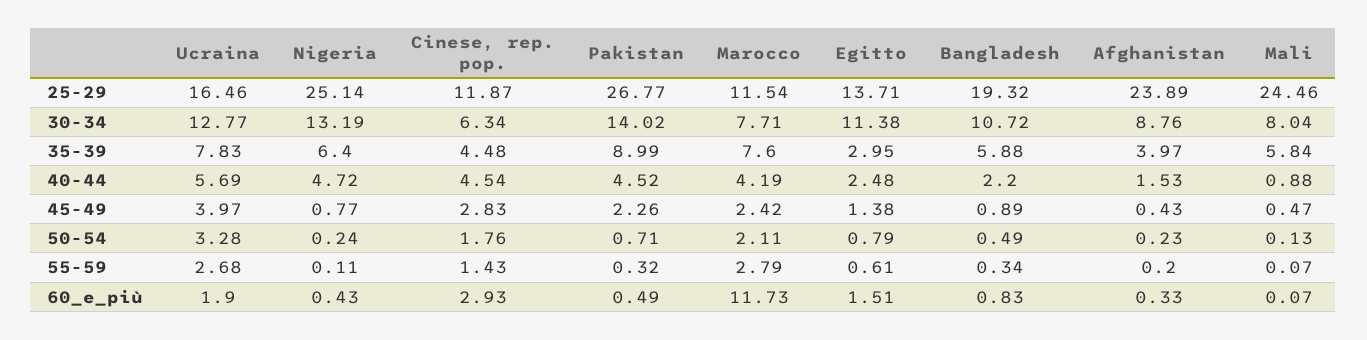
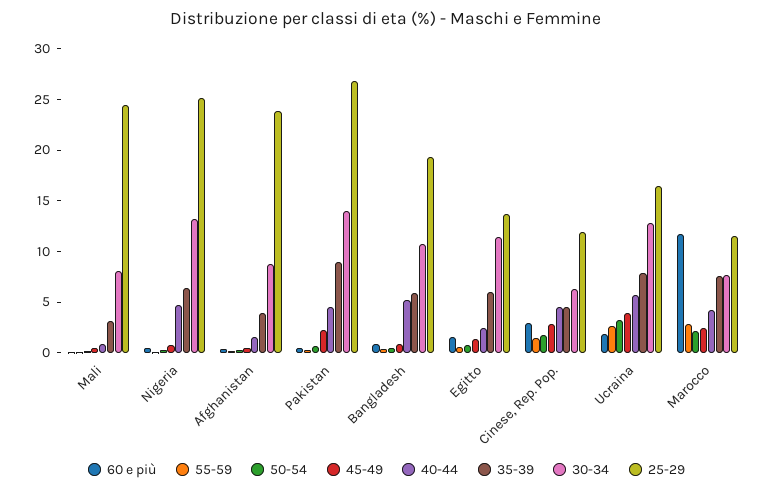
  {
    "25-29": {
      "Ucraina": 16.46,
      "Nigeria": 25.14,
      "Cinese, rep. pop.": 11.87,
      "Pakistan": 26.77,
      "Marocco": 11.54,
      "Egitto": 13.71,
      "Bangladesh": 19.32,
      "Afghanistan": 23.89,
      "Mali": 24.46
    },
    "30-34": {
      "Ucraina": 12.77,
      "Nigeria": 13.19,
      "Cinese, rep. pop.": 6.34,
      "Pakistan": 14.02,
      "Marocco": 7.71,
      "Egitto": 11.38,
      "Bangladesh": 10.72,
      "Afghanistan": 8.76,
      "Mali": 8.04
    },
    "35-39": {
      "Ucraina": 7.83,
      "Nigeria": 6.4,
      "Cinese, rep. pop.": 4.48,
      "Pakistan": 8.99,
      "Marocco": 7.6,
-     "Egitto": 2.95,
+     "Egitto": 6,
      "Bangladesh": 5.88,
      "Afghanistan": 3.97,
-     "Mali": 5.84
+     "Mali": 3
    },
    "40-44": {
      "Ucraina": 5.69,
      "Nigeria": 4.72,
      "Cinese, rep. pop.": 4.54,
      "Pakistan": 4.52,
      "Marocco": 4.19,
      "Egitto": 2.48,
-     "Bangladesh": 2.2,
+     "Bangladesh": 5,
      "Afghanistan": 1.53,
      "Mali": 0.88
    },
    "45-49": {
      "Ucraina": 3.97,
      "Nigeria": 0.77,
      "Cinese, rep. pop.": 2.83,
      "Pakistan": 2.26,
      "Marocco": 2.42,
      "Egitto": 1.38,
      "Bangladesh": 0.89,
      "Afghanistan": 0.43,
      "Mali": 0.47
    },
    "50-54": {
      "Ucraina": 3.28,
      "Nigeria": 0.24,
      "Cinese, rep. pop.": 1.76,
      "Pakistan": 0.71,
      "Marocco": 2.11,
      "Egitto": 0.79,
      "Bangladesh": 0.49,
      "Afghanistan": 0.23,
      "Mali": 0.13
    },
    "55-59": {
      "Ucraina": 2.68,
      "Nigeria": 0.11,
      "Cinese, rep. pop.": 1.43,
      "Pakistan": 0.32,
      "Marocco": 2.79,
      "Egitto": 0.61,
      "Bangladesh": 0.34,
      "Afghanistan": 0.2,
      "Mali": 0.07
    },
    "60_e_più": {
      "Ucraina": 1.9,
      "Nigeria": 0.43,
      "Cinese, rep. pop.": 2.93,
      "Pakistan": 0.49,
      "Marocco": 11.73,
      "Egitto": 1.51,
      "Bangladesh": 0.83,
      "Afghanistan": 0.33,
      "Mali": 0.07
    }
  }

